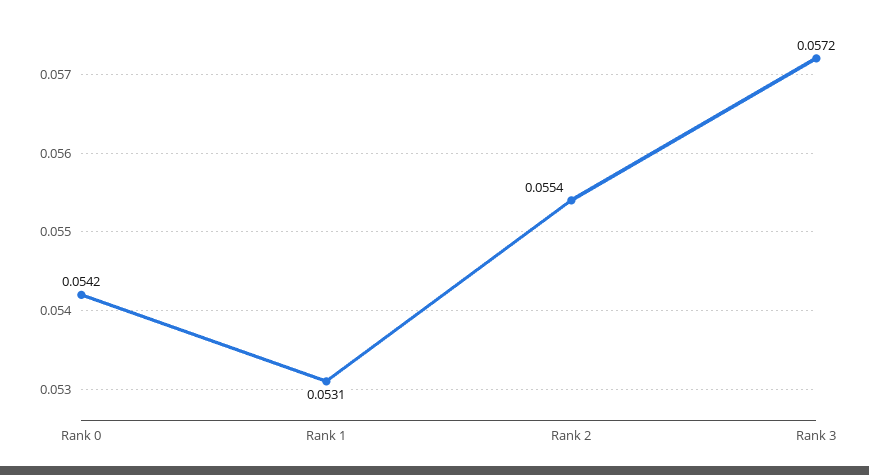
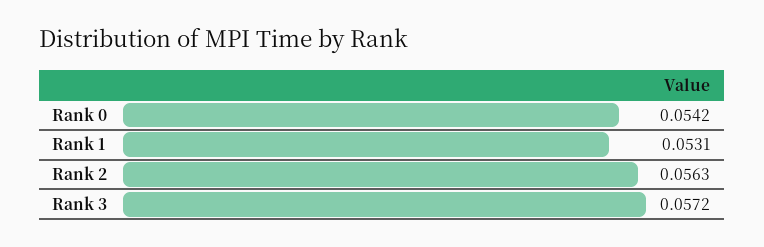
  {
    "Rank 0": 0.0542,
    "Rank 1": 0.0531,
-   "Rank 2": 0.0554,
+   "Rank 2": 0.0563,
    "Rank 3": 0.0572
  }

